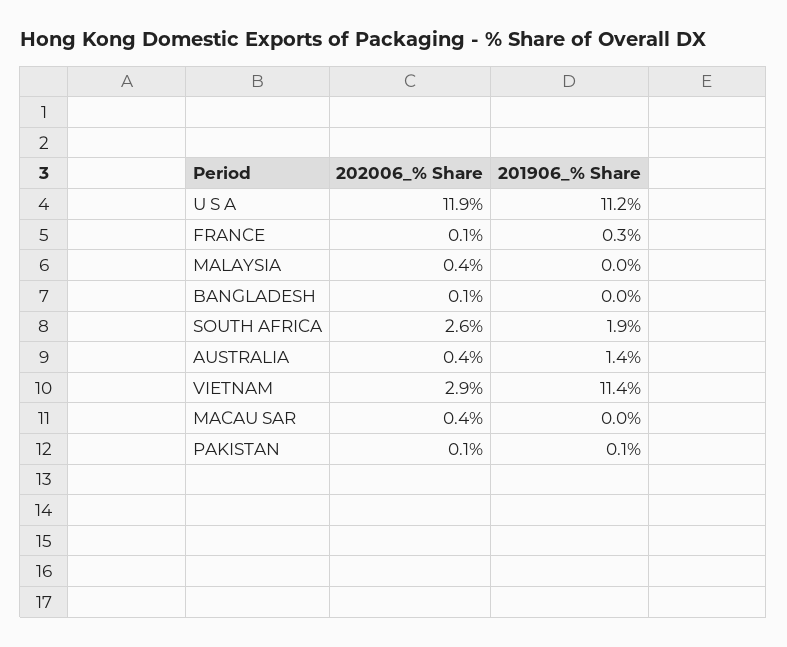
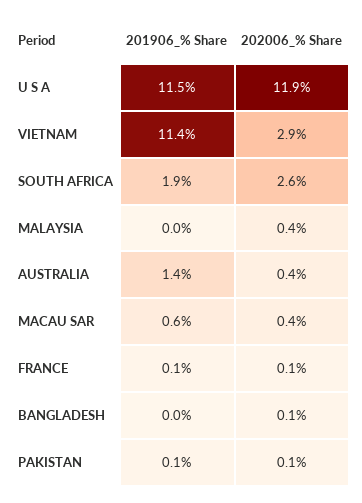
  {
    "202006_% Share": {
      "U S A": 11.9,
      "FRANCE": 0.1,
      "MALAYSIA": 0.4,
      "BANGLADESH": 0.1,
      "SOUTH AFRICA": 2.6,
      "AUSTRALIA": 0.4,
      "VIETNAM": 2.9,
      "MACAU SAR": 0.4,
      "PAKISTAN": 0.1
    },
    "201906_% Share": {
-     "U S A": 11.2,
+     "U S A": 11.5,
-     "FRANCE": 0.3,
+     "FRANCE": 0.1,
      "MALAYSIA": 0,
      "BANGLADESH": 0,
      "SOUTH AFRICA": 1.9,
      "AUSTRALIA": 1.4,
      "VIETNAM": 11.4,
-     "MACAU SAR": 0,
+     "MACAU SAR": 0.6,
      "PAKISTAN": 0.1
    }
  }

